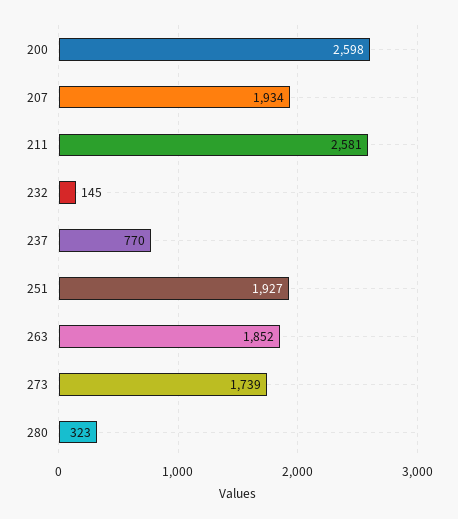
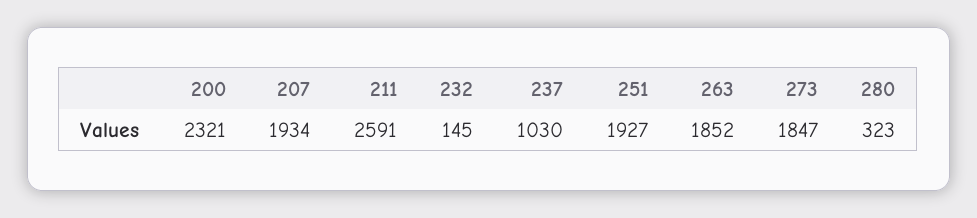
  {
-   "200": 2598,
+   "200": 2321,
    "207": 1934,
-   "211": 2581,
+   "211": 2591,
    "232": 145,
-   "237": 770,
+   "237": 1030,
    "251": 1927,
    "263": 1852,
-   "273": 1739,
+   "273": 1847,
    "280": 323
  }

